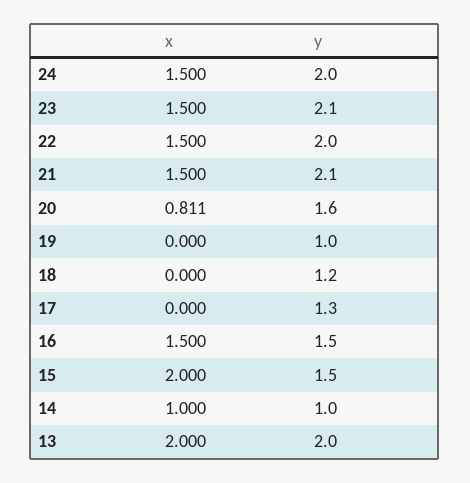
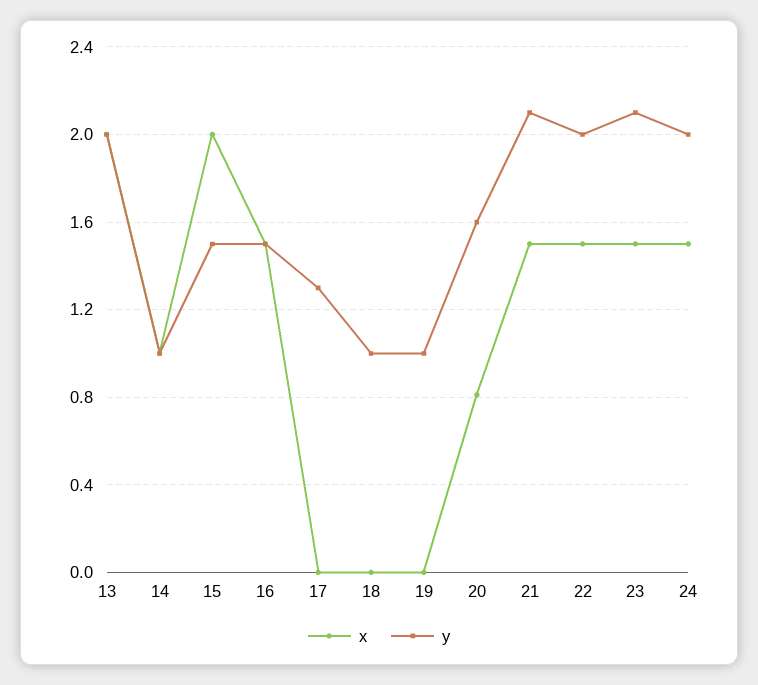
  {
    "x": {
      "24": 1.5,
      "23": 1.5,
      "22": 1.5,
      "21": 1.5,
      "20": 0.811,
      "19": 0,
      "18": 0,
      "17": 0,
      "16": 1.5,
      "15": 2,
      "14": 1,
      "13": 2
    },
    "y": {
      "24": 2,
      "23": 2.1,
      "22": 2,
      "21": 2.1,
      "20": 1.6,
      "19": 1,
-     "18": 1.2,
+     "18": 1,
      "17": 1.3,
      "16": 1.5,
      "15": 1.5,
      "14": 1,
      "13": 2
    }
  }

